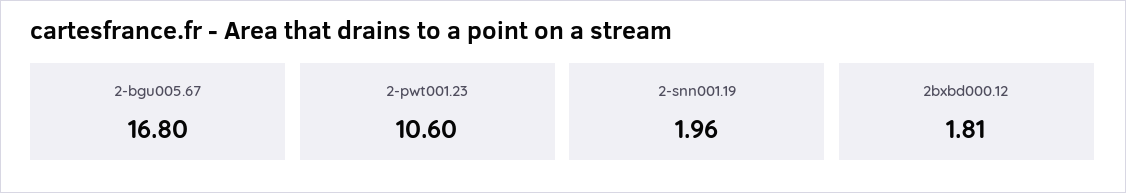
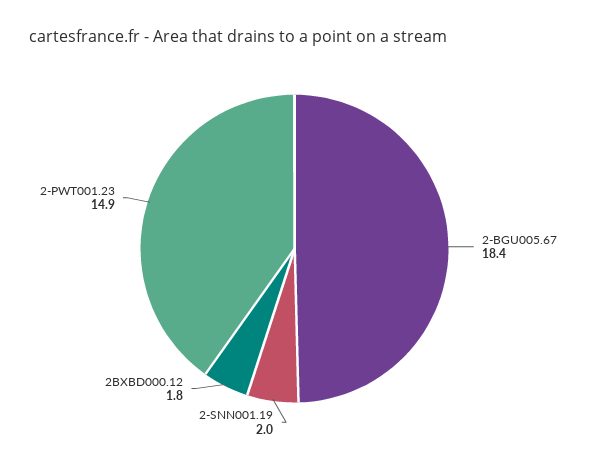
  {
-   "2-bgu005.67": 16.8,
+   "2-bgu005.67": 18.4,
-   "2-pwt001.23": 10.6,
+   "2-pwt001.23": 14.9,
    "2-snn001.19": 1.96,
    "2bxbd000.12": 1.81
  }

